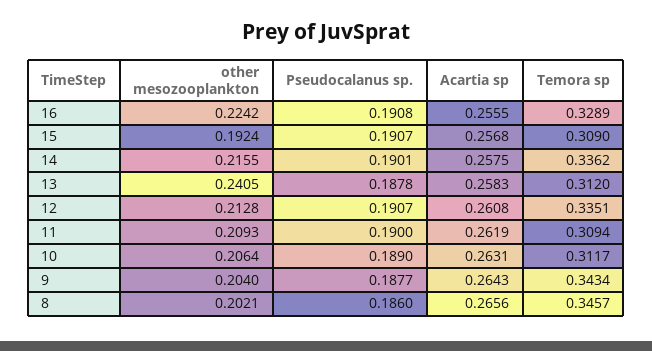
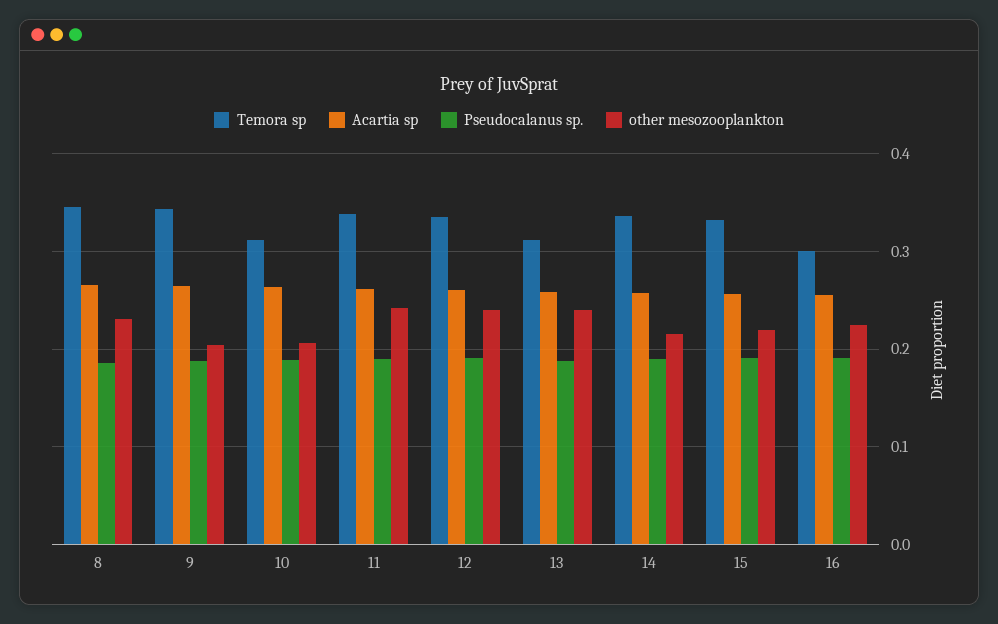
  {
    "other mesozooplankton": {
      "16": 0.2242,
-     "15": 0.1924,
+     "15": 0.22,
      "14": 0.2155,
      "13": 0.2405,
-     "12": 0.2128,
+     "12": 0.24,
-     "11": 0.2093,
+     "11": 0.24,
      "10": 0.2064,
      "9": 0.204,
-     "8": 0.2021
+     "8": 0.23
    },
    "Pseudocalanus sp.": {
      "16": 0.1908,
      "15": 0.1907,
      "14": 0.1901,
      "13": 0.1878,
      "12": 0.1907,
      "11": 0.19,
      "10": 0.189,
      "9": 0.1877,
      "8": 0.186
    },
    "Acartia sp": {
      "16": 0.2555,
      "15": 0.2568,
      "14": 0.2575,
      "13": 0.2583,
      "12": 0.2608,
      "11": 0.2619,
      "10": 0.2631,
      "9": 0.2643,
      "8": 0.2656
    },
    "Temora sp": {
-     "16": 0.3289,
+     "16": 0.3,
-     "15": 0.309,
+     "15": 0.33,
      "14": 0.3362,
      "13": 0.312,
      "12": 0.3351,
-     "11": 0.3094,
+     "11": 0.34,
      "10": 0.3117,
      "9": 0.3434,
      "8": 0.3457
    }
  }

